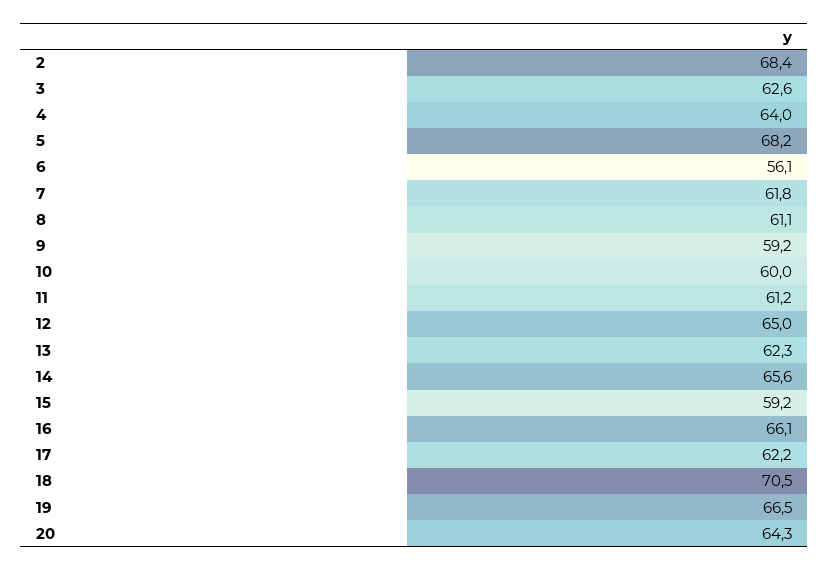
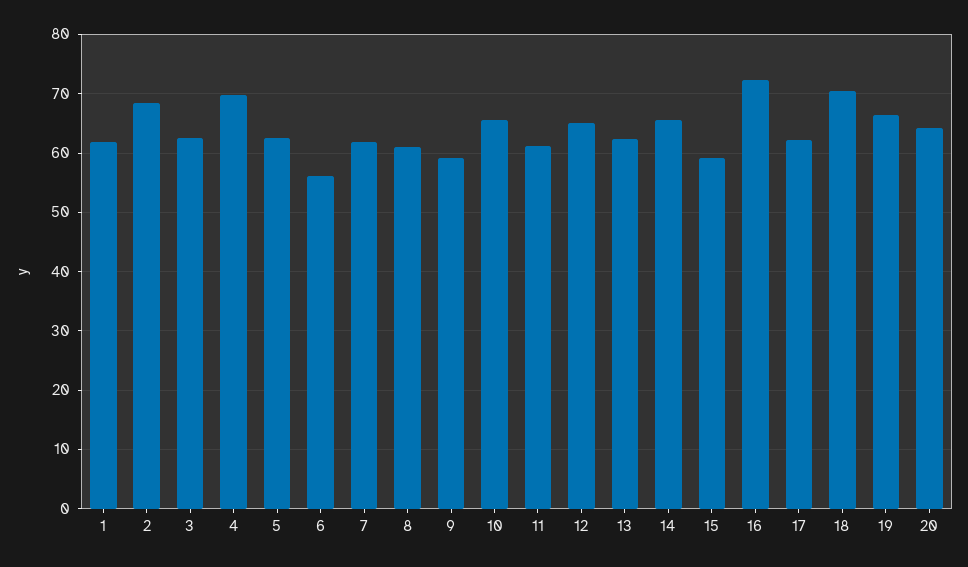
  {
    "2": 68.4,
    "3": 62.6,
-   "4": 64,
+   "4": 70,
-   "5": 68.2,
+   "5": 62,
    "6": 56.1,
    "7": 61.8,
    "8": 61.1,
    "9": 59.2,
-   "10": 60,
+   "10": 66,
    "11": 61.2,
    "12": 65,
    "13": 62.3,
    "14": 65.6,
    "15": 59.2,
-   "16": 66.1,
+   "16": 72,
    "17": 62.2,
    "18": 70.5,
    "19": 66.5,
-   "20": 64.3
+   "20": 64.3,
+   "1": 62
  }

